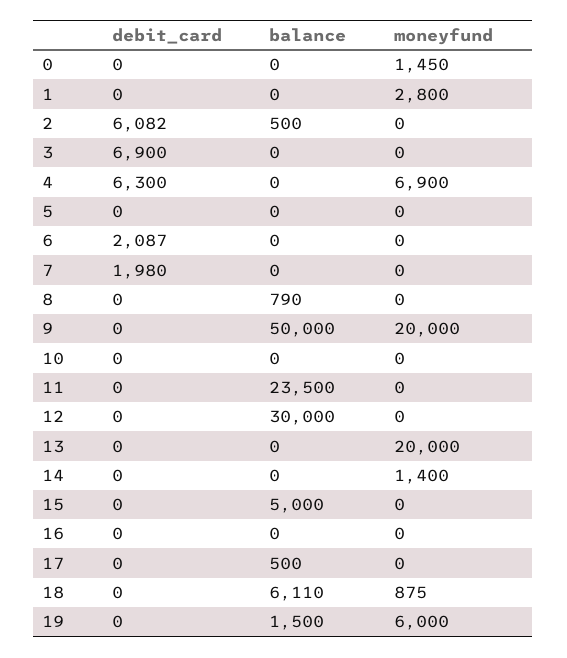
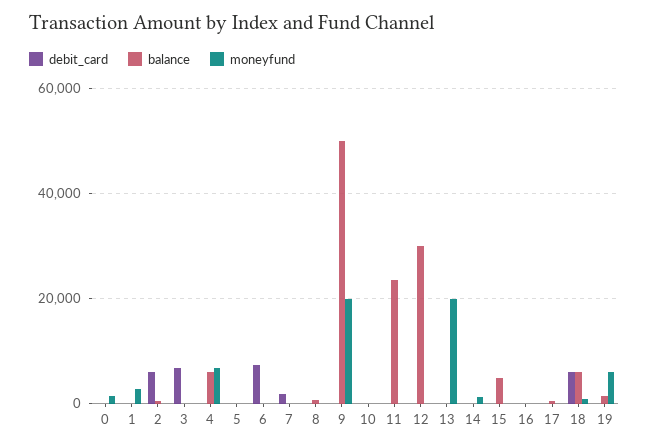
  {
    "debit_card": {
      "0": 0,
      "1": 0,
      "2": 6082,
      "3": 6900,
-     "4": 6300,
+     "4": 0,
      "5": 0,
-     "6": 2087,
+     "6": 8000,
      "7": 1980,
      "8": 0,
      "9": 0,
      "10": 0,
      "11": 0,
      "12": 0,
      "13": 0,
      "14": 0,
      "15": 0,
      "16": 0,
      "17": 0,
-     "18": 0,
+     "18": 6000,
      "19": 0
    },
    "balance": {
      "0": 0,
      "1": 0,
      "2": 500,
      "3": 0,
-     "4": 0,
+     "4": 6000,
      "5": 0,
      "6": 0,
      "7": 0,
      "8": 790,
      "9": 50000,
      "10": 0,
      "11": 23500,
      "12": 30000,
      "13": 0,
      "14": 0,
      "15": 5000,
      "16": 0,
      "17": 500,
      "18": 6110,
      "19": 1500
    },
    "moneyfund": {
      "0": 1450,
      "1": 2800,
      "2": 0,
      "3": 0,
      "4": 6900,
      "5": 0,
      "6": 0,
      "7": 0,
      "8": 0,
      "9": 20000,
      "10": 0,
      "11": 0,
      "12": 0,
      "13": 20000,
      "14": 1400,
      "15": 0,
      "16": 0,
      "17": 0,
      "18": 875,
      "19": 6000
    }
  }

